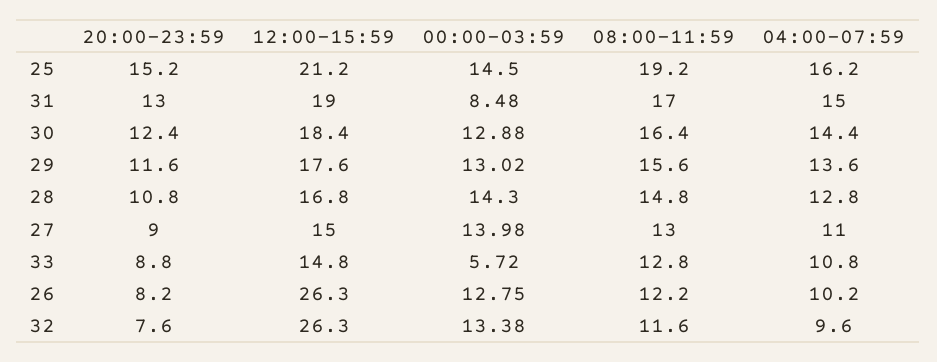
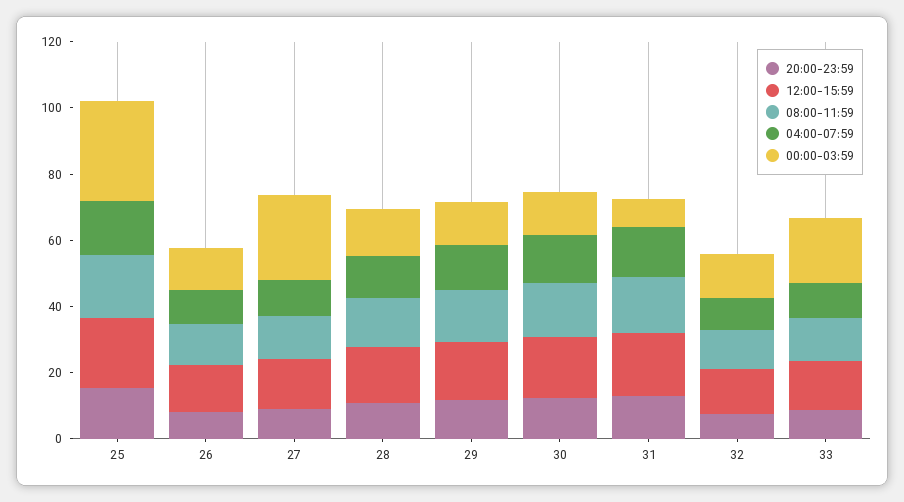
  {
    "20:00-23:59": {
      "25": 15.2,
      "31": 13,
      "30": 12.4,
      "29": 11.6,
      "28": 10.8,
      "27": 9,
      "33": 8.8,
      "26": 8.2,
      "32": 7.6
    },
    "12:00-15:59": {
      "25": 21.2,
      "31": 19,
      "30": 18.4,
      "29": 17.6,
      "28": 16.8,
      "27": 15,
      "33": 14.8,
-     "26": 26.3,
+     "26": 15,
-     "32": 26.3
+     "32": 15
    },
    "00:00-03:59": {
-     "25": 14.5,
+     "25": 30,
      "31": 8.48,
      "30": 12.88,
      "29": 13.02,
      "28": 14.3,
-     "27": 13.98,
+     "27": 25,
-     "33": 5.72,
+     "33": 20,
      "26": 12.75,
      "32": 13.38
    },
    "08:00-11:59": {
      "25": 19.2,
      "31": 17,
      "30": 16.4,
      "29": 15.6,
      "28": 14.8,
      "27": 13,
      "33": 12.8,
      "26": 12.2,
      "32": 11.6
    },
    "04:00-07:59": {
      "25": 16.2,
      "31": 15,
      "30": 14.4,
      "29": 13.6,
      "28": 12.8,
      "27": 11,
      "33": 10.8,
      "26": 10.2,
      "32": 9.6
    }
  }

